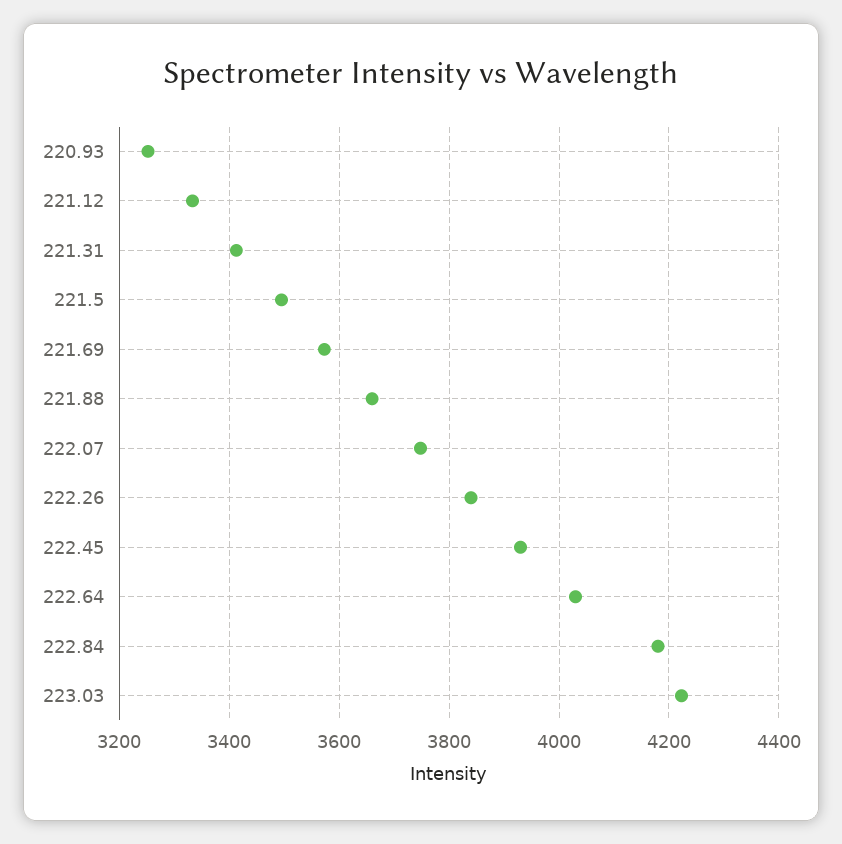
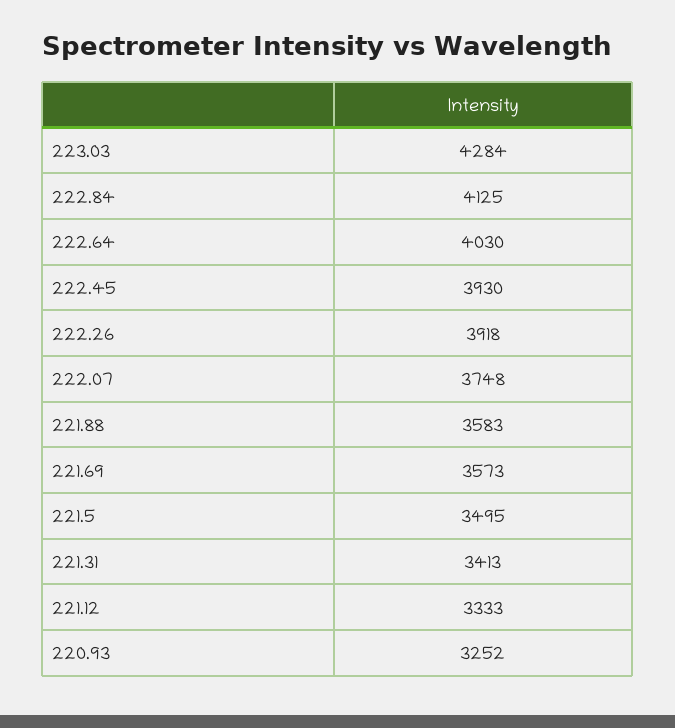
  {
    "220.93": 3252,
    "221.12": 3333,
    "221.31": 3413,
    "221.5": 3495,
    "221.69": 3573,
-   "221.88": 3660,
+   "221.88": 3583,
    "222.07": 3748,
-   "222.26": 3840,
+   "222.26": 3918,
    "222.45": 3930,
    "222.64": 4030,
-   "222.84": 4180,
+   "222.84": 4125,
-   "223.03": 4220
+   "223.03": 4284
  }

